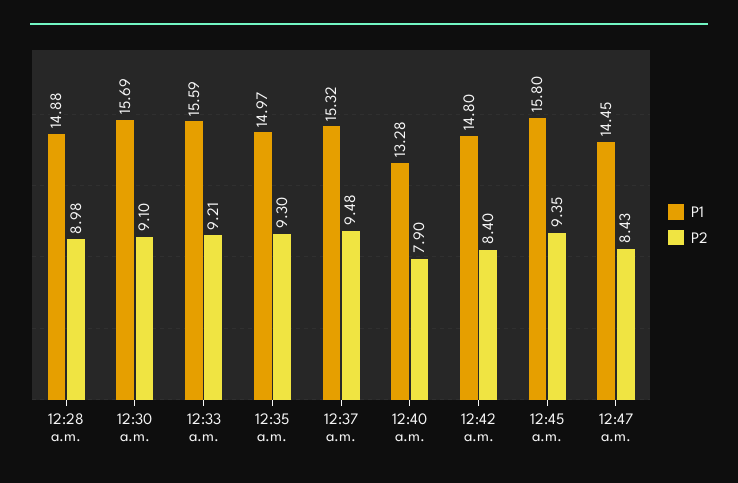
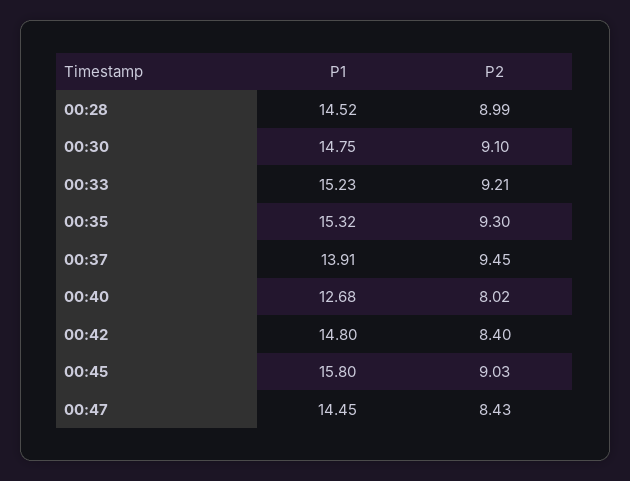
  {
    "P1": {
-     "12:28 a.m.": 14.88,
+     "12:28 a.m.": 14.52,
-     "12:30 a.m.": 15.69,
+     "12:30 a.m.": 14.75,
-     "12:33 a.m.": 15.59,
+     "12:33 a.m.": 15.23,
-     "12:35 a.m.": 14.97,
+     "12:35 a.m.": 15.32,
-     "12:37 a.m.": 15.32,
+     "12:37 a.m.": 13.91,
-     "12:40 a.m.": 13.28,
+     "12:40 a.m.": 12.68,
      "12:42 a.m.": 14.8,
      "12:45 a.m.": 15.8,
      "12:47 a.m.": 14.45
    },
    "P2": {
-     "12:28 a.m.": 8.98,
+     "12:28 a.m.": 8.99,
      "12:30 a.m.": 9.1,
      "12:33 a.m.": 9.21,
      "12:35 a.m.": 9.3,
-     "12:37 a.m.": 9.48,
+     "12:37 a.m.": 9.45,
-     "12:40 a.m.": 7.9,
+     "12:40 a.m.": 8.02,
      "12:42 a.m.": 8.4,
-     "12:45 a.m.": 9.35,
+     "12:45 a.m.": 9.03,
      "12:47 a.m.": 8.43
    }
  }

